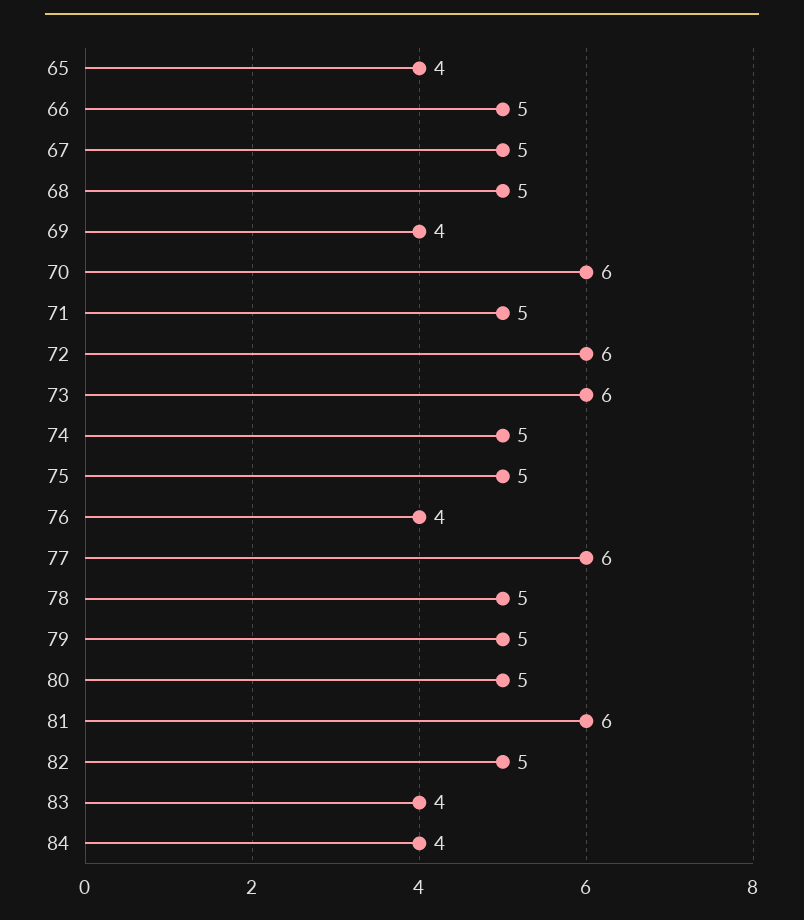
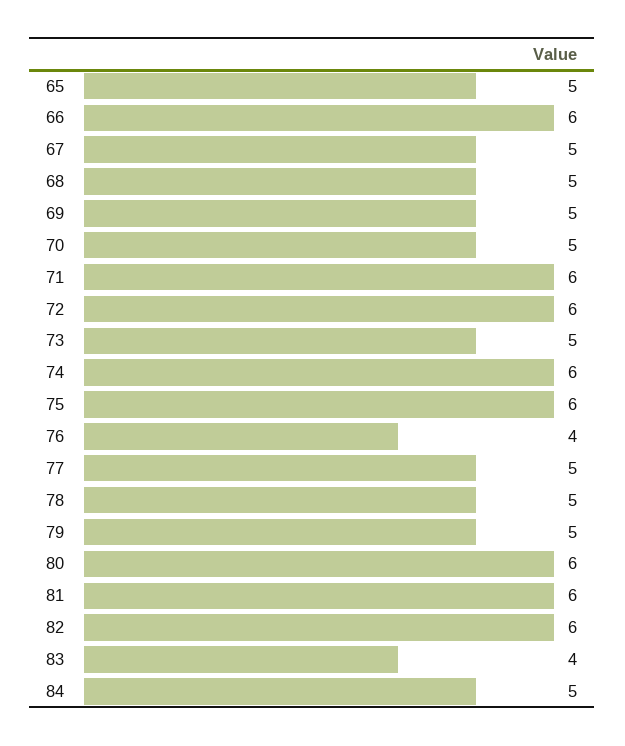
  {
-   "65": 4,
+   "65": 5,
-   "66": 5,
+   "66": 6,
    "67": 5,
    "68": 5,
-   "69": 4,
+   "69": 5,
-   "70": 6,
+   "70": 5,
-   "71": 5,
+   "71": 6,
    "72": 6,
-   "73": 6,
+   "73": 5,
-   "74": 5,
+   "74": 6,
-   "75": 5,
+   "75": 6,
    "76": 4,
-   "77": 6,
+   "77": 5,
    "78": 5,
    "79": 5,
-   "80": 5,
+   "80": 6,
    "81": 6,
-   "82": 5,
+   "82": 6,
    "83": 4,
-   "84": 4
+   "84": 5
  }

